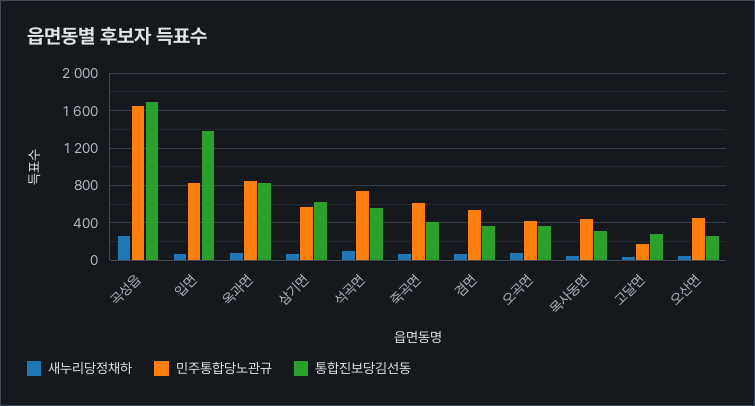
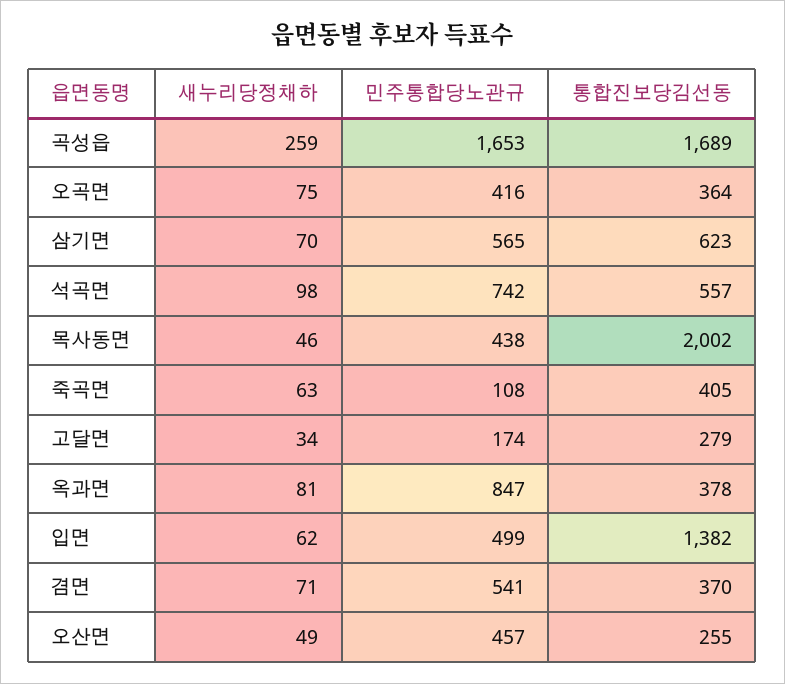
  {
    "새누리당정채하": {
      "곡성읍": 259,
      "입면": 62,
      "옥과면": 81,
      "삼기면": 70,
      "석곡면": 98,
      "죽곡면": 63,
      "겸면": 71,
      "오곡면": 75,
      "목사동면": 46,
      "고달면": 34,
      "오산면": 49
    },
    "민주통합당노관규": {
      "곡성읍": 1653,
-     "입면": 800,
+     "입면": 499,
      "옥과면": 847,
      "삼기면": 565,
      "석곡면": 742,
-     "죽곡면": 600,
+     "죽곡면": 108,
      "겸면": 541,
      "오곡면": 416,
      "목사동면": 438,
      "고달면": 174,
      "오산면": 457
    },
    "통합진보당김선동": {
      "곡성읍": 1689,
      "입면": 1382,
-     "옥과면": 800,
+     "옥과면": 378,
      "삼기면": 623,
      "석곡면": 557,
      "죽곡면": 405,
      "겸면": 370,
      "오곡면": 364,
-     "목사동면": 300,
+     "목사동면": 2002,
      "고달면": 279,
      "오산면": 255
    }
  }

